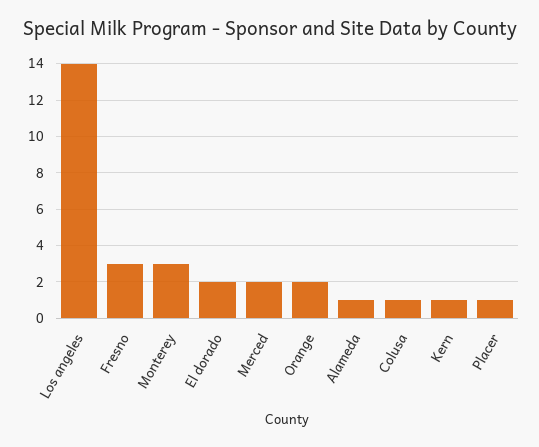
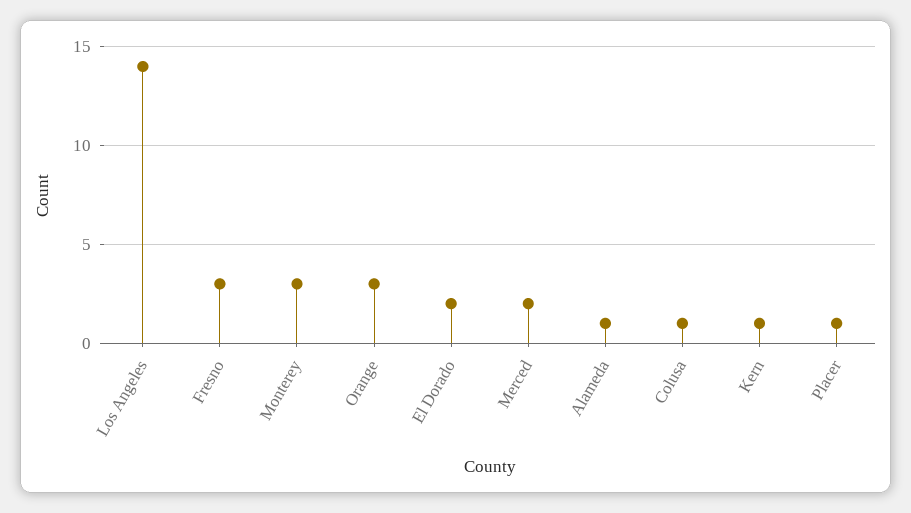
  {
    "Los angeles": 14,
    "Fresno": 3,
    "Monterey": 3,
    "El dorado": 2,
    "Merced": 2,
-   "Orange": 2,
+   "Orange": 3,
    "Alameda": 1,
    "Colusa": 1,
    "Kern": 1,
    "Placer": 1
  }

